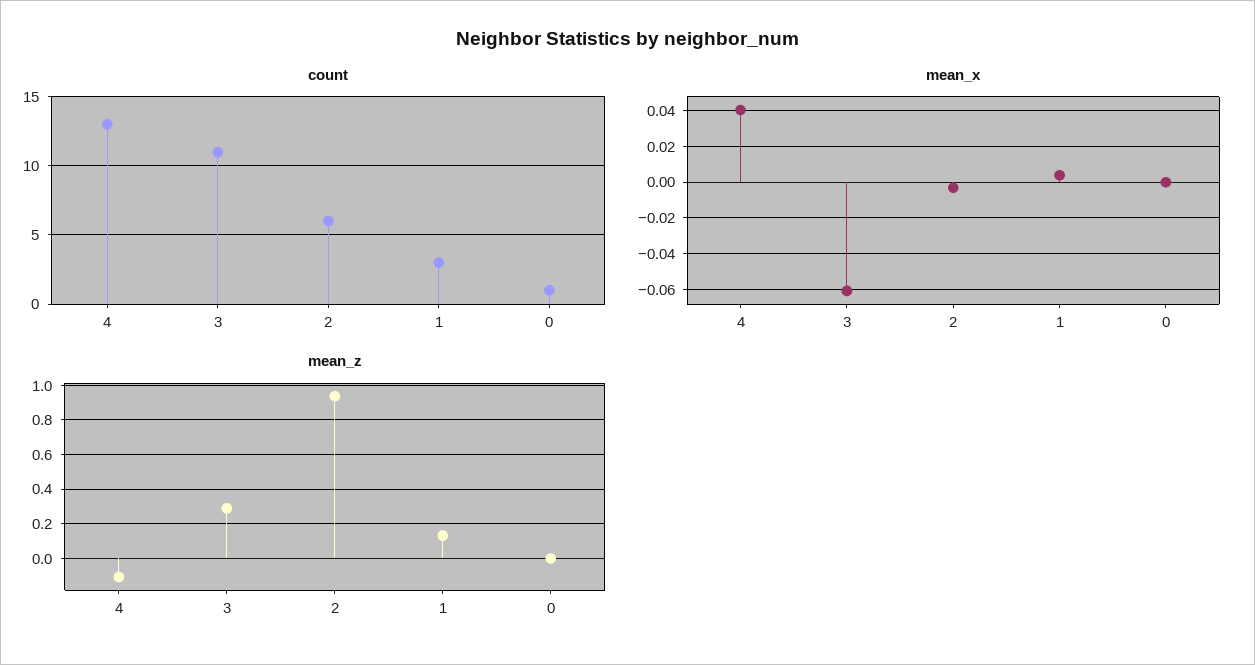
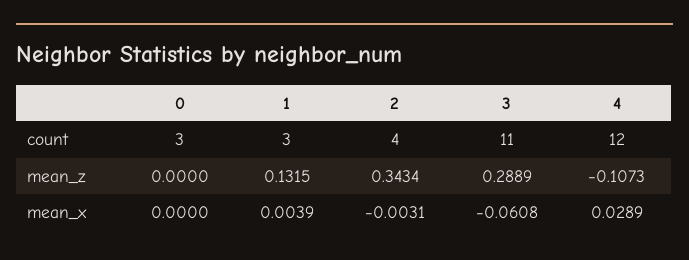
  {
    "count": {
-     "4": 13,
+     "4": 12,
      "3": 11,
-     "2": 6,
+     "2": 4,
      "1": 3,
-     "0": 1
+     "0": 3
    },
    "mean_x": {
-     "4": 0.04,
+     "4": 0.0289,
      "3": -0.0608,
      "2": -0.0031,
      "1": 0.0039,
      "0": 0
    },
    "mean_z": {
      "4": -0.1073,
      "3": 0.2889,
-     "2": 0.95,
+     "2": 0.3434,
      "1": 0.1315,
      "0": 0
    }
  }

